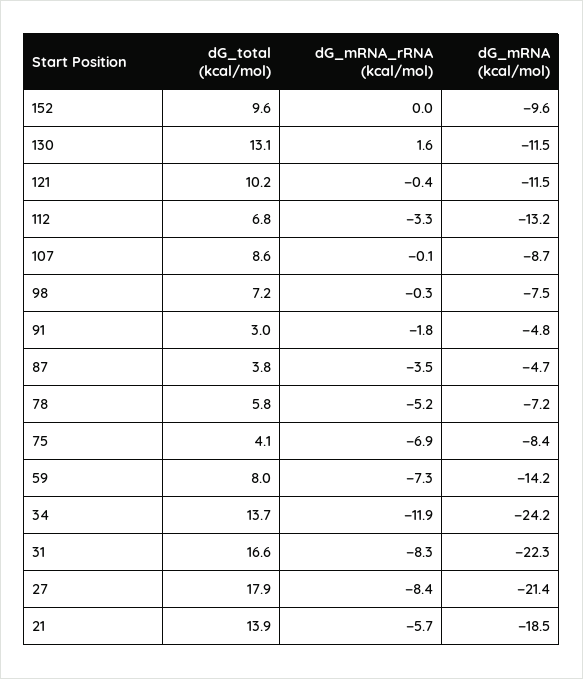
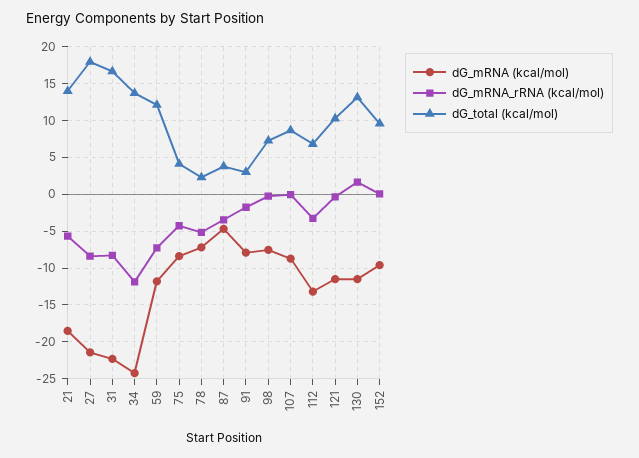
  {
    "dG_total (kcal/mol)": {
      "152": 9.6,
      "130": 13.1,
      "121": 10.2,
      "112": 6.8,
      "107": 8.6,
      "98": 7.2,
      "91": 3,
      "87": 3.8,
-     "78": 5.8,
+     "78": 2,
      "75": 4.1,
-     "59": 8,
+     "59": 12,
      "34": 13.7,
      "31": 16.6,
      "27": 17.9,
      "21": 13.9
    },
    "dG_mRNA_rRNA (kcal/mol)": {
      "152": 0,
      "130": 1.6,
      "121": -0.4,
      "112": -3.3,
      "107": -0.1,
      "98": -0.3,
      "91": -1.8,
      "87": -3.5,
      "78": -5.2,
-     "75": -6.9,
+     "75": -4,
      "59": -7.3,
      "34": -11.9,
      "31": -8.3,
      "27": -8.4,
      "21": -5.7
    },
    "dG_mRNA (kcal/mol)": {
      "152": -9.6,
      "130": -11.5,
      "121": -11.5,
      "112": -13.2,
      "107": -8.7,
      "98": -7.5,
-     "91": -4.8,
+     "91": -8,
      "87": -4.7,
      "78": -7.2,
      "75": -8.4,
-     "59": -14.2,
+     "59": -12,
      "34": -24.2,
      "31": -22.3,
      "27": -21.4,
      "21": -18.5
    }
  }

